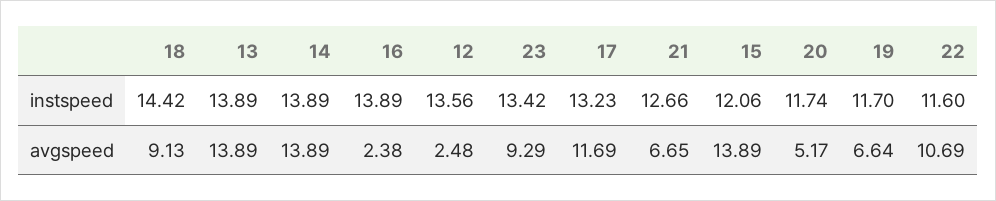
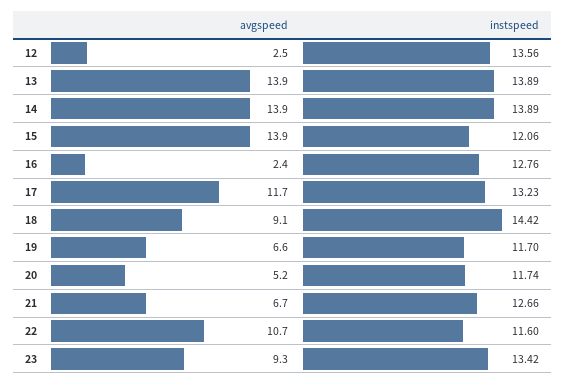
  {
    "18": {
      "instspeed": 14.42,
      "avgspeed": 9.13
    },
    "13": {
      "instspeed": 13.89,
      "avgspeed": 13.89
    },
    "14": {
      "instspeed": 13.89,
      "avgspeed": 13.89
    },
    "16": {
-     "instspeed": 13.89,
+     "instspeed": 12.76,
      "avgspeed": 2.38
    },
    "12": {
      "instspeed": 13.56,
      "avgspeed": 2.48
    },
    "23": {
      "instspeed": 13.42,
      "avgspeed": 9.29
    },
    "17": {
      "instspeed": 13.23,
      "avgspeed": 11.69
    },
    "21": {
      "instspeed": 12.66,
      "avgspeed": 6.65
    },
    "15": {
      "instspeed": 12.06,
      "avgspeed": 13.89
    },
    "20": {
      "instspeed": 11.74,
      "avgspeed": 5.17
    },
    "19": {
      "instspeed": 11.7,
      "avgspeed": 6.64
    },
    "22": {
      "instspeed": 11.6,
      "avgspeed": 10.69
    }
  }

